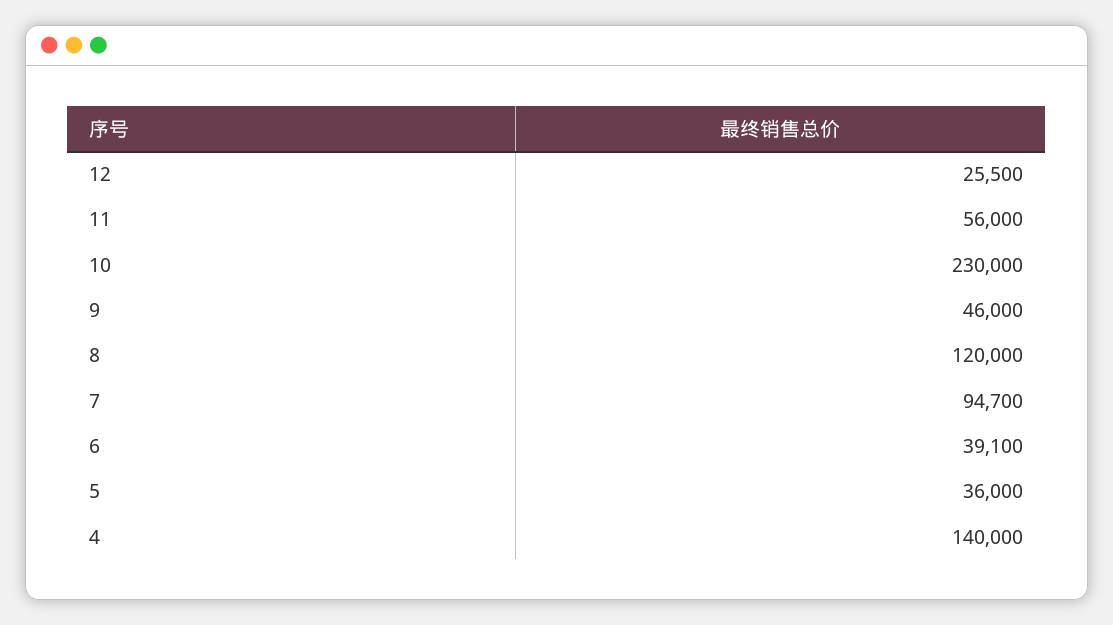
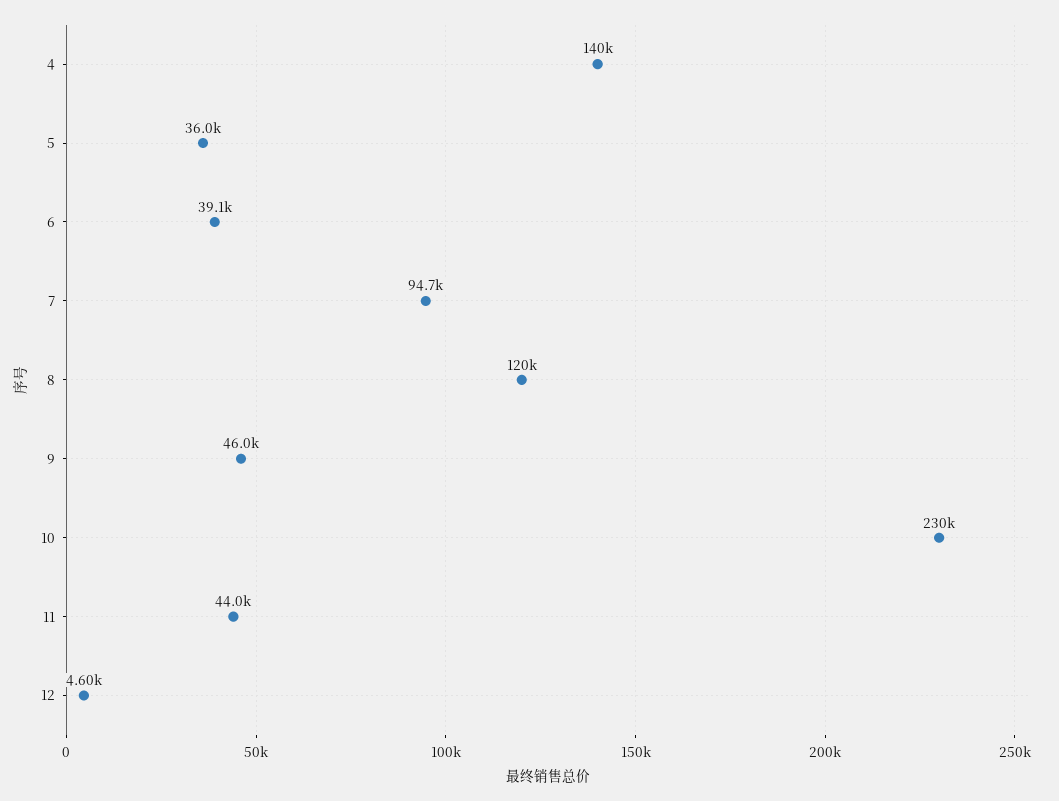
  {
-   "12": 25500,
+   "12": 4600,
-   "11": 56000,
+   "11": 44000,
    "10": 230000,
    "9": 46000,
    "8": 120000,
    "7": 94700,
    "6": 39100,
    "5": 36000,
    "4": 140000
  }

